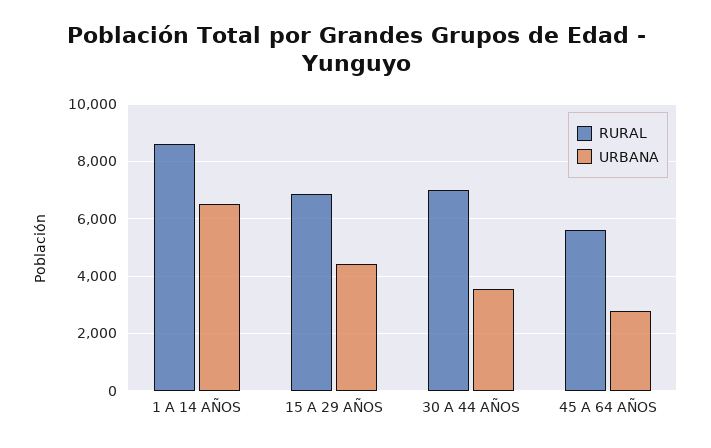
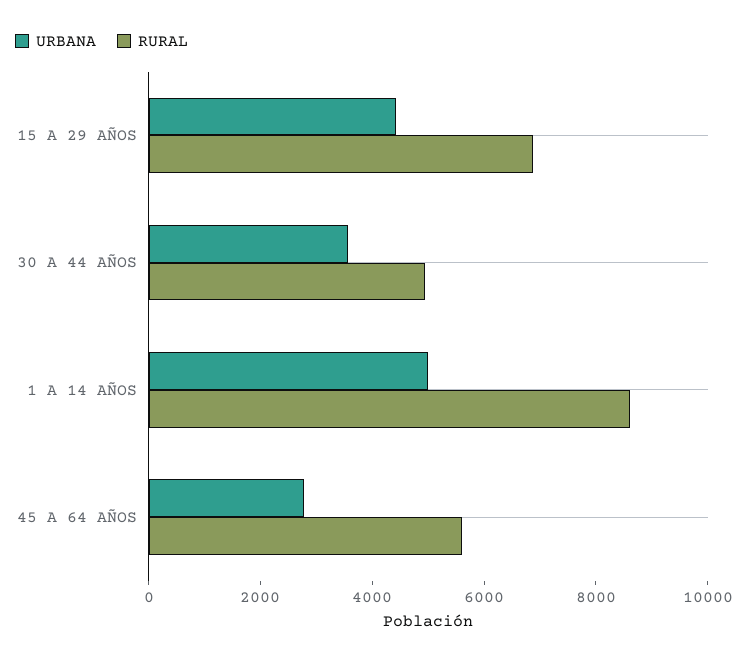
  {
    "RURAL": {
      "1 A 14 AÑOS": 8500,
      "15 A 29 AÑOS": 7000,
-     "30 A 44 AÑOS": 7000,
+     "30 A 44 AÑOS": 5000,
      "45 A 64 AÑOS": 5500
    },
    "URBANA": {
-     "1 A 14 AÑOS": 6500,
+     "1 A 14 AÑOS": 5000,
      "15 A 29 AÑOS": 4500,
      "30 A 44 AÑOS": 3500,
      "45 A 64 AÑOS": 2750
    }
  }

